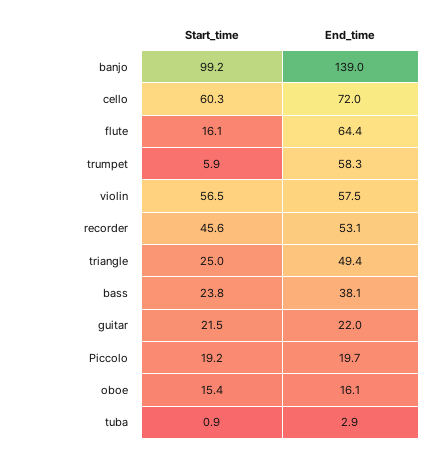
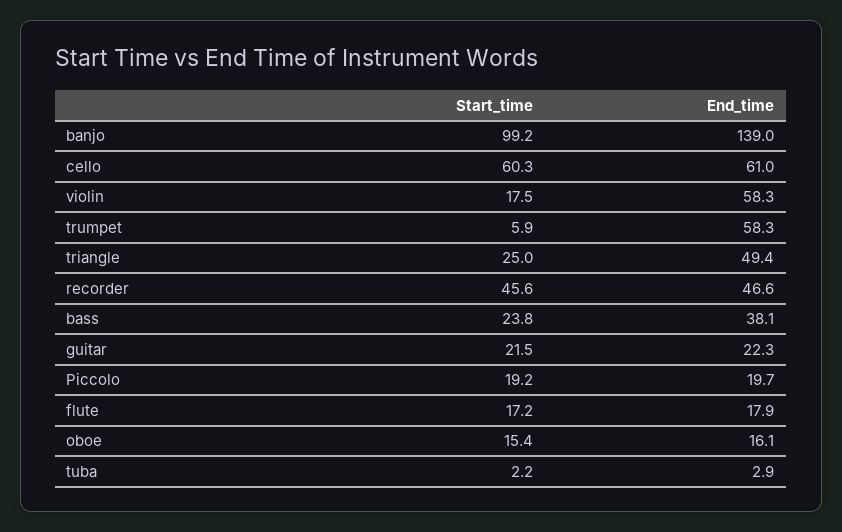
  {
    "Start_time": {
      "banjo": 99.2,
      "cello": 60.3,
-     "flute": 16.1,
+     "flute": 17.2,
      "trumpet": 5.9,
-     "violin": 56.5,
+     "violin": 17.5,
      "recorder": 45.6,
      "triangle": 25,
      "bass": 23.8,
      "guitar": 21.5,
      "Piccolo": 19.2,
      "oboe": 15.4,
-     "tuba": 0.9
+     "tuba": 2.2
    },
    "End_time": {
      "banjo": 139,
-     "cello": 72,
+     "cello": 61,
-     "flute": 64.4,
+     "flute": 17.9,
      "trumpet": 58.3,
-     "violin": 57.5,
+     "violin": 58.3,
-     "recorder": 53.1,
+     "recorder": 46.6,
      "triangle": 49.4,
      "bass": 38.1,
-     "guitar": 22,
+     "guitar": 22.3,
      "Piccolo": 19.7,
      "oboe": 16.1,
      "tuba": 2.9
    }
  }

